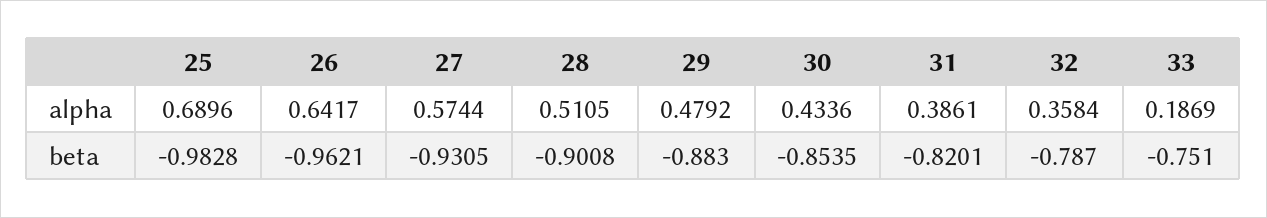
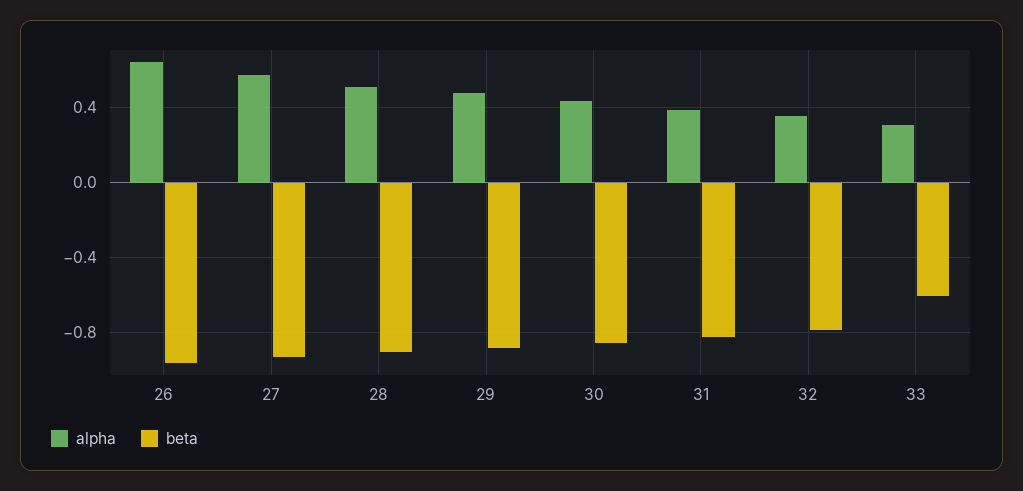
  {
    "alpha": {
-     "25": 0.6896,
      "26": 0.6417,
      "27": 0.5744,
      "28": 0.5105,
      "29": 0.4792,
      "30": 0.4336,
      "31": 0.3861,
      "32": 0.3584,
-     "33": 0.1869
+     "33": 0.3
    },
    "beta": {
-     "25": -0.9828,
      "26": -0.9621,
      "27": -0.9305,
      "28": -0.9008,
      "29": -0.883,
      "30": -0.8535,
      "31": -0.8201,
      "32": -0.787,
-     "33": -0.751
+     "33": -0.6
    }
  }

